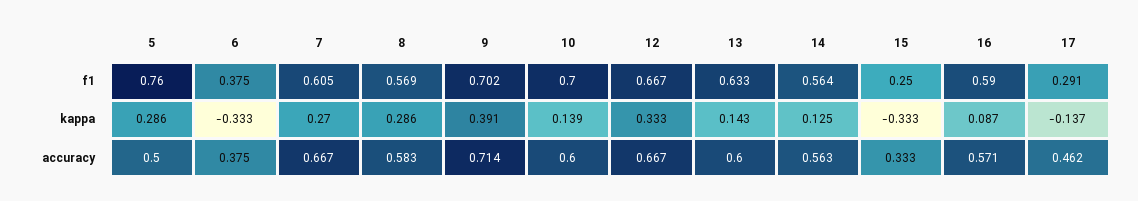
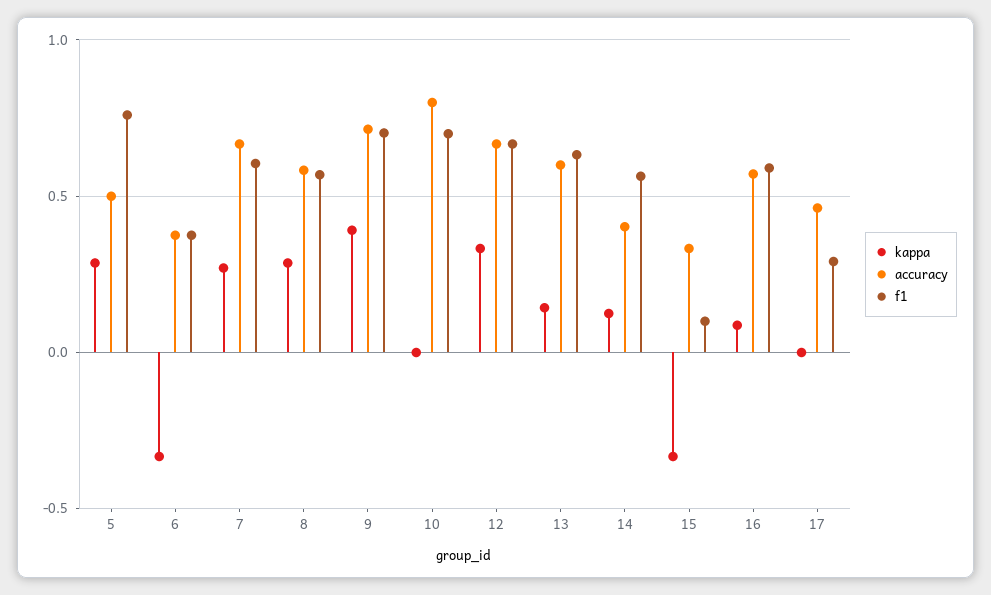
  {
    "f1": {
      "5": 0.76,
      "6": 0.375,
      "7": 0.605,
      "8": 0.569,
      "9": 0.702,
      "10": 0.7,
      "12": 0.667,
      "13": 0.633,
      "14": 0.564,
-     "15": 0.25,
+     "15": 0.1,
      "16": 0.59,
      "17": 0.291
    },
    "kappa": {
      "5": 0.286,
      "6": -0.333,
      "7": 0.27,
      "8": 0.286,
      "9": 0.391,
-     "10": 0.139,
+     "10": 0,
      "12": 0.333,
      "13": 0.143,
      "14": 0.125,
      "15": -0.333,
      "16": 0.087,
-     "17": -0.137
+     "17": 0
    },
    "accuracy": {
      "5": 0.5,
      "6": 0.375,
      "7": 0.667,
      "8": 0.583,
      "9": 0.714,
-     "10": 0.6,
+     "10": 0.8,
      "12": 0.667,
      "13": 0.6,
-     "14": 0.563,
+     "14": 0.4,
      "15": 0.333,
      "16": 0.571,
      "17": 0.462
    }
  }

